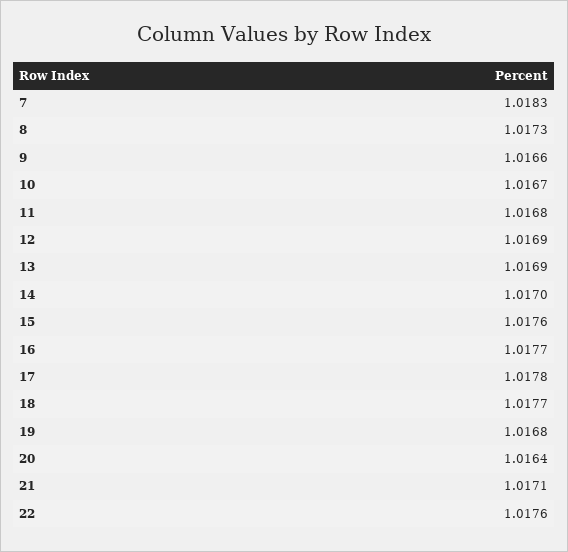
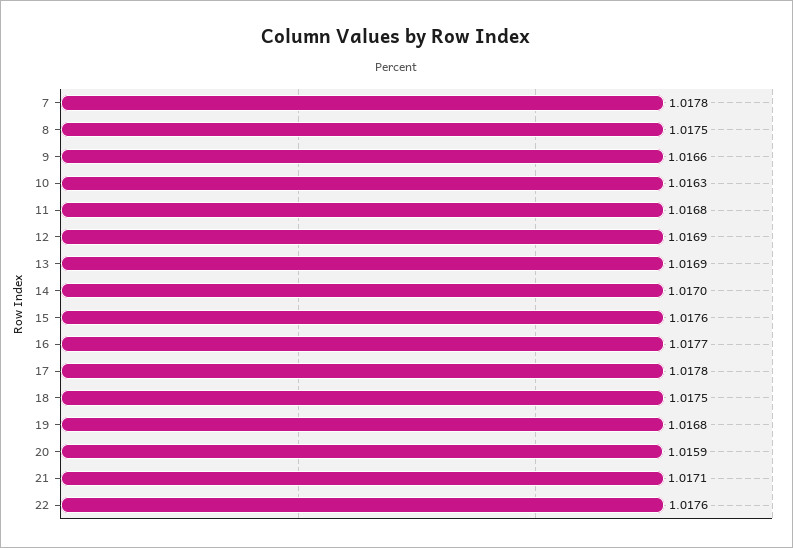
  {
-   "7": 1.0183,
+   "7": 1.0178,
-   "8": 1.0173,
+   "8": 1.0175,
    "9": 1.0166,
-   "10": 1.0167,
+   "10": 1.0163,
    "11": 1.0168,
    "12": 1.0169,
    "13": 1.0169,
    "14": 1.017,
    "15": 1.0176,
    "16": 1.0177,
    "17": 1.0178,
-   "18": 1.0177,
+   "18": 1.0175,
    "19": 1.0168,
-   "20": 1.0164,
+   "20": 1.0159,
    "21": 1.0171,
    "22": 1.0176
  }

